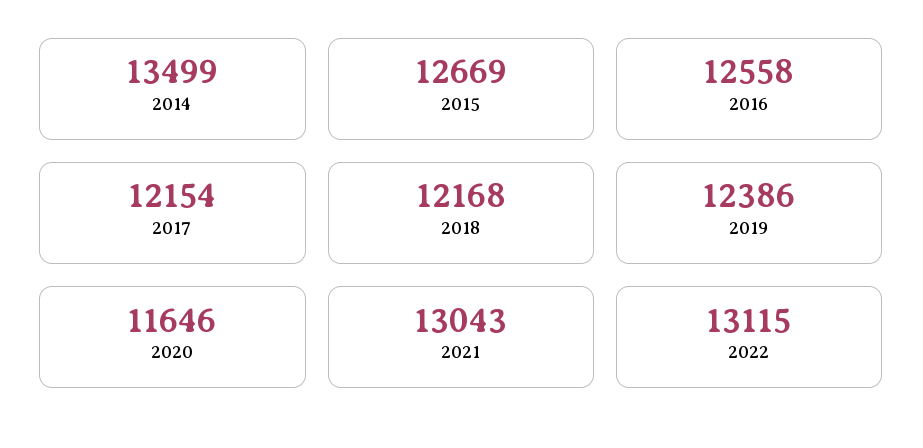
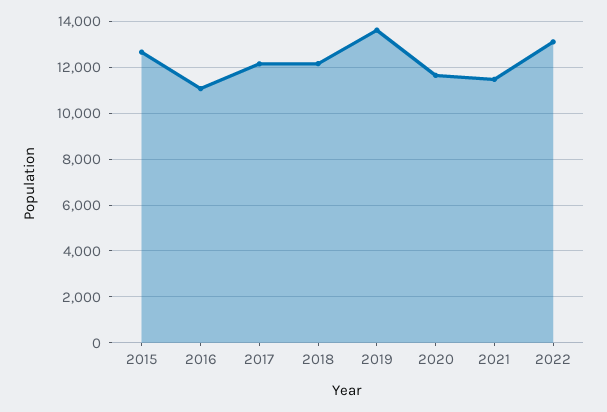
  {
-   "2014": 13499,
    "2015": 12669,
-   "2016": 12558,
+   "2016": 11000,
    "2017": 12154,
    "2018": 12168,
-   "2019": 12386,
+   "2019": 13500,
    "2020": 11646,
-   "2021": 13043,
+   "2021": 11500,
    "2022": 13115
  }

